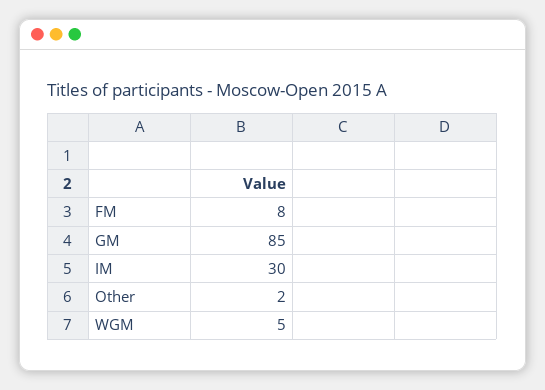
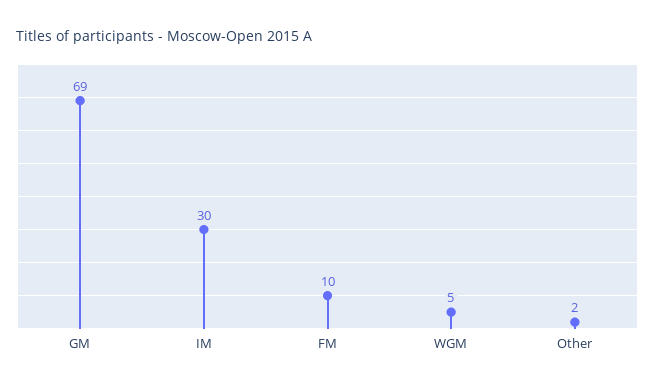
  {
-   "FM": 8,
+   "FM": 10,
-   "GM": 85,
+   "GM": 69,
    "IM": 30,
    "Other": 2,
    "WGM": 5
  }

